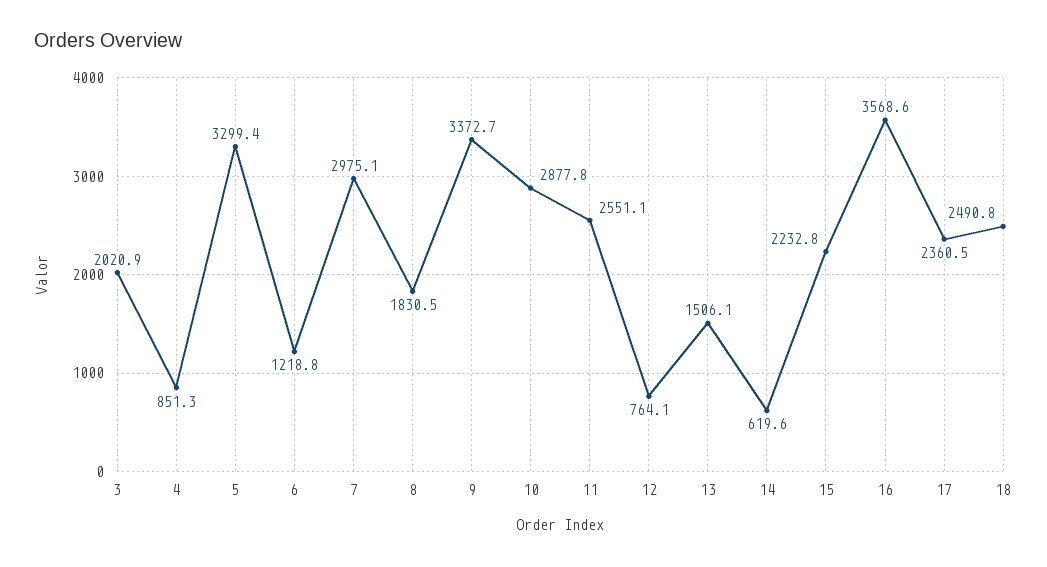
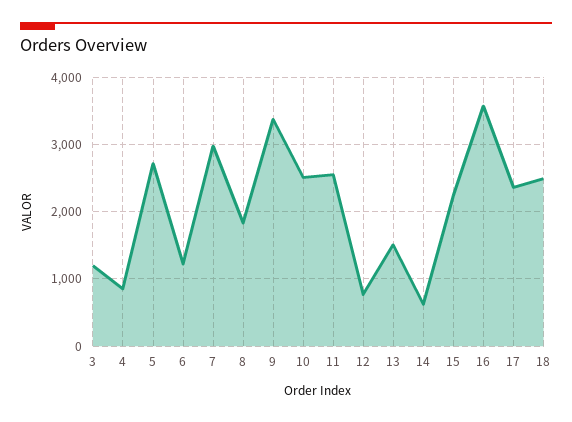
  {
-   "3": 2020.9,
+   "3": 1200,
    "4": 851.3,
-   "5": 3299.4,
+   "5": 2700,
    "6": 1218.8,
    "7": 2975.1,
    "8": 1830.5,
    "9": 3372.7,
-   "10": 2877.8,
+   "10": 2500,
    "11": 2551.1,
    "12": 764.1,
    "13": 1506.1,
    "14": 619.6,
    "15": 2232.8,
    "16": 3568.6,
    "17": 2360.5,
    "18": 2490.8
  }

